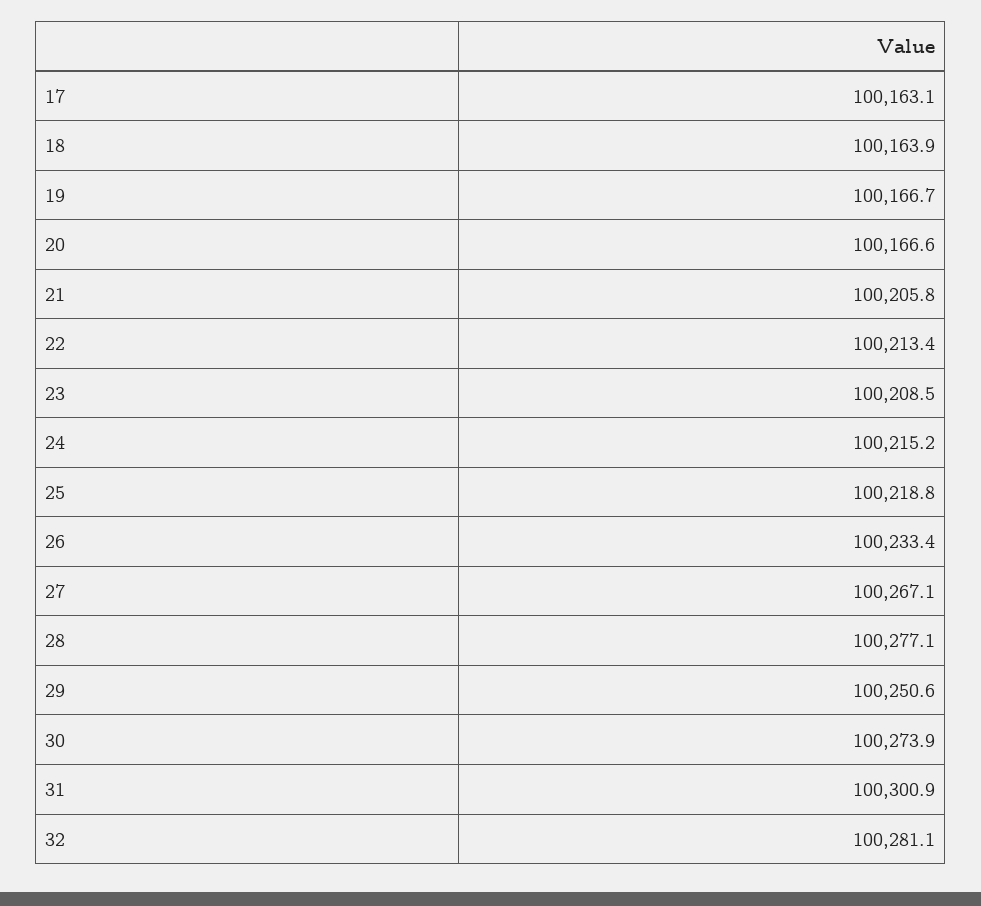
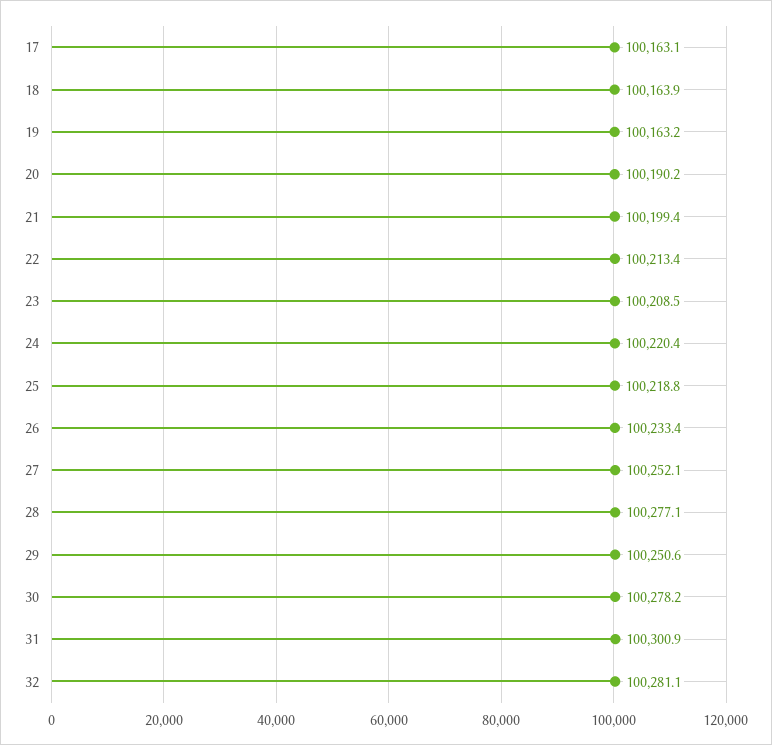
  {
    "17": 100163.1,
    "18": 100163.9,
-   "19": 100166.7,
+   "19": 100163.2,
-   "20": 100166.6,
+   "20": 100190.2,
-   "21": 100205.8,
+   "21": 100199.4,
    "22": 100213.4,
    "23": 100208.5,
-   "24": 100215.2,
+   "24": 100220.4,
    "25": 100218.8,
    "26": 100233.4,
-   "27": 100267.1,
+   "27": 100252.1,
    "28": 100277.1,
    "29": 100250.6,
-   "30": 100273.9,
+   "30": 100278.2,
    "31": 100300.9,
    "32": 100281.1
  }

